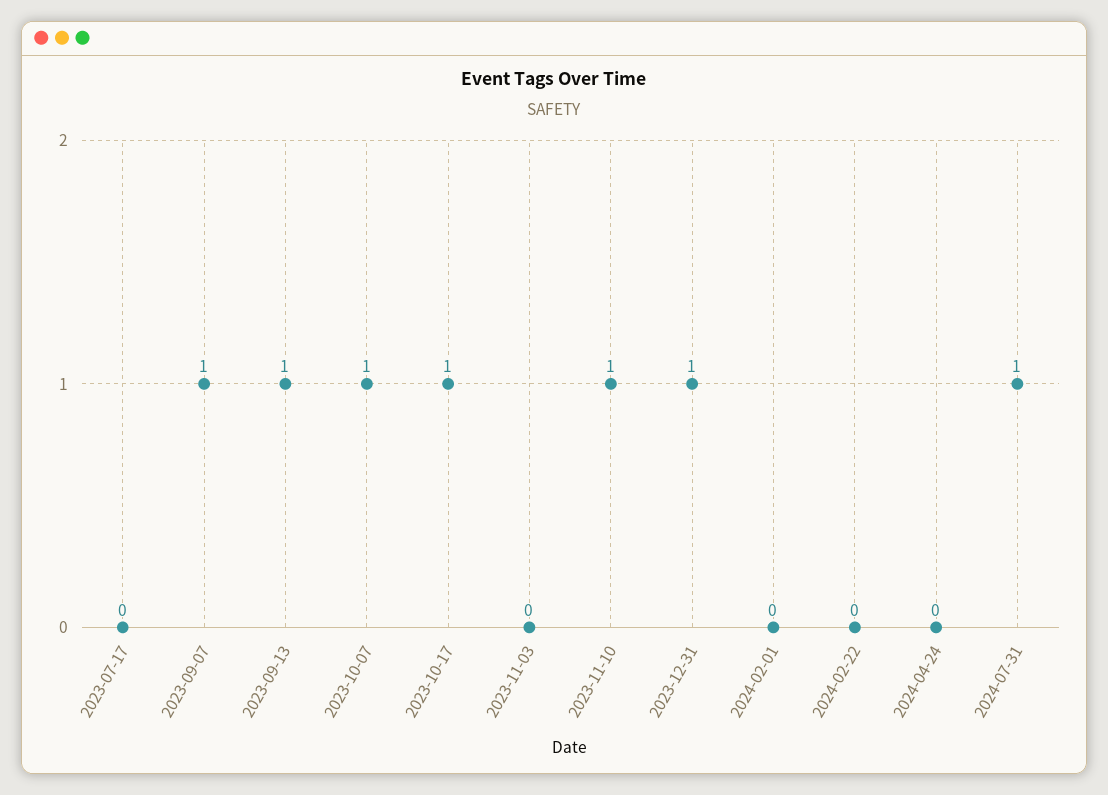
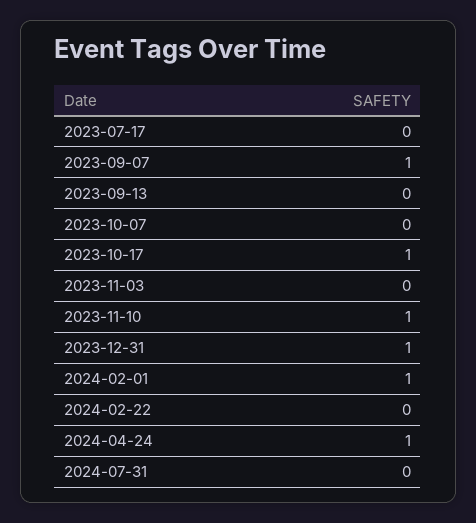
  {
    "2023-07-17": 0,
    "2023-09-07": 1,
-   "2023-09-13": 1,
+   "2023-09-13": 0,
-   "2023-10-07": 1,
+   "2023-10-07": 0,
    "2023-10-17": 1,
    "2023-11-03": 0,
    "2023-11-10": 1,
    "2023-12-31": 1,
-   "2024-02-01": 0,
+   "2024-02-01": 1,
    "2024-02-22": 0,
-   "2024-04-24": 0,
+   "2024-04-24": 1,
-   "2024-07-31": 1
+   "2024-07-31": 0
  }

